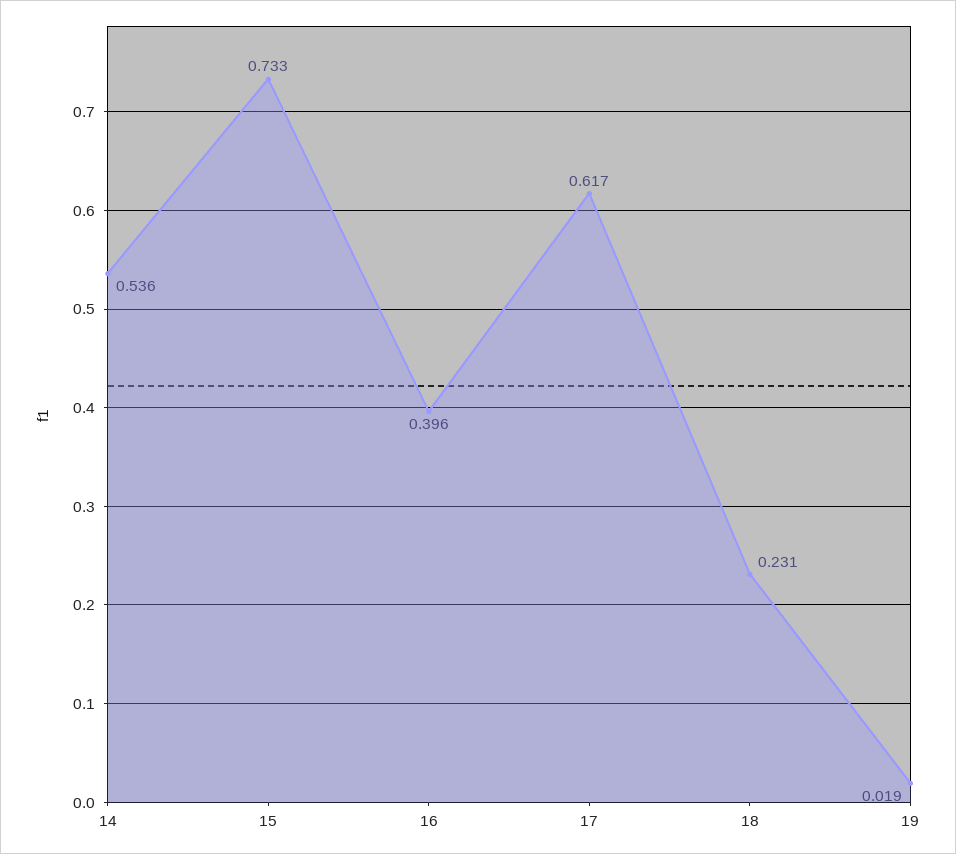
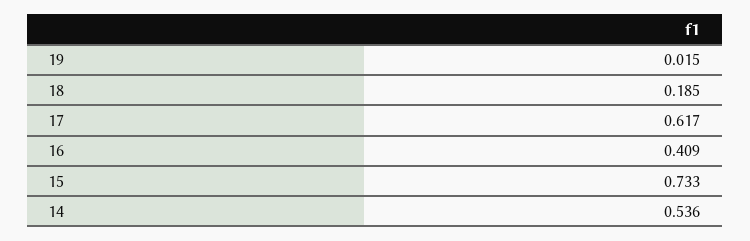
  {
    "14": 0.536,
    "15": 0.733,
-   "16": 0.396,
+   "16": 0.409,
    "17": 0.617,
-   "18": 0.231,
+   "18": 0.185,
-   "19": 0.019
+   "19": 0.015
  }

